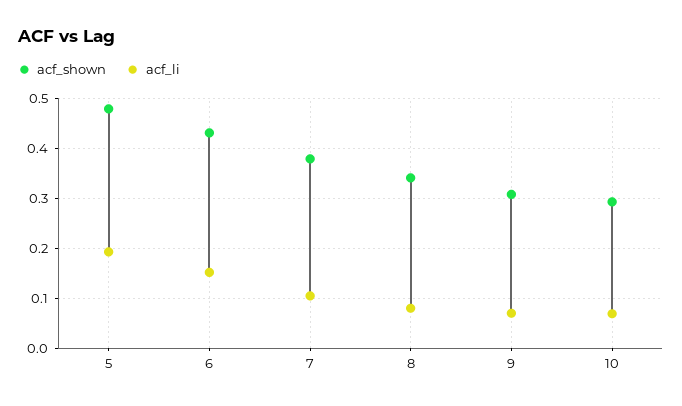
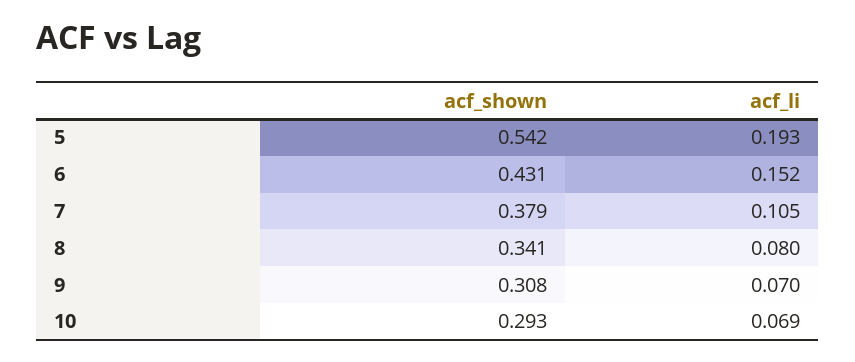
  {
    "acf_shown": {
-     "5": 0.48,
+     "5": 0.542,
      "6": 0.431,
      "7": 0.379,
      "8": 0.341,
      "9": 0.308,
      "10": 0.293
    },
    "acf_li": {
      "5": 0.193,
      "6": 0.152,
      "7": 0.105,
      "8": 0.08,
      "9": 0.07,
      "10": 0.069
    }
  }

